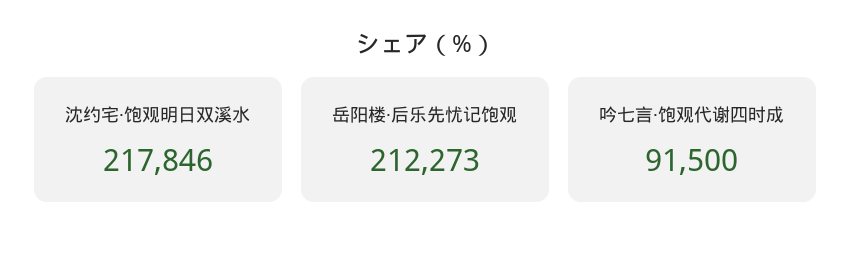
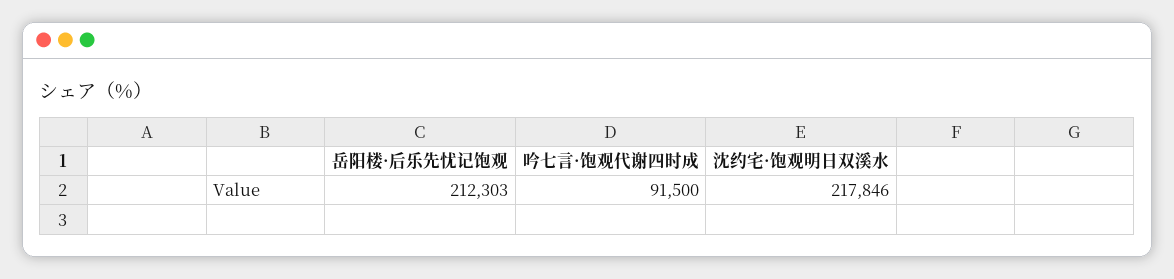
  {
    "沈约宅·饱观明日双溪水": 217846,
-   "岳阳楼·后乐先忧记饱观": 212273,
+   "岳阳楼·后乐先忧记饱观": 212303,
    "吟七言·饱观代谢四时成": 91500
  }

